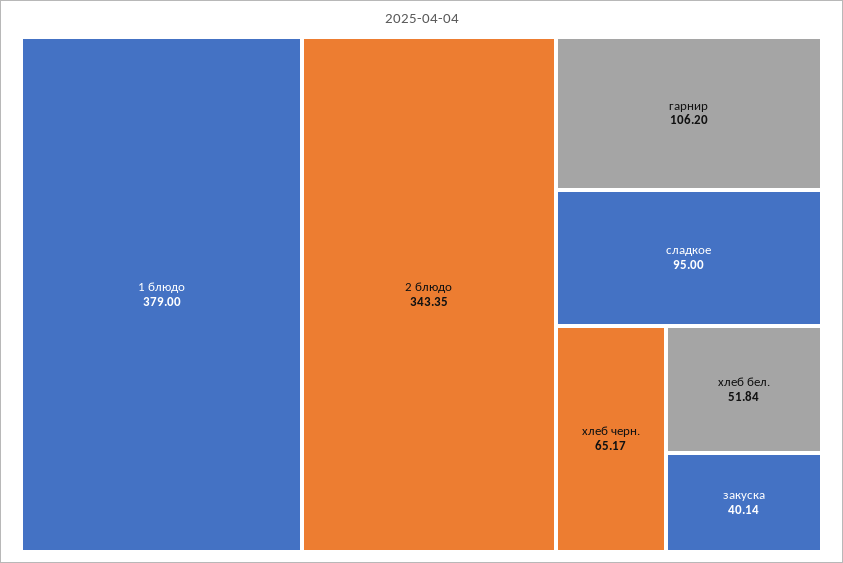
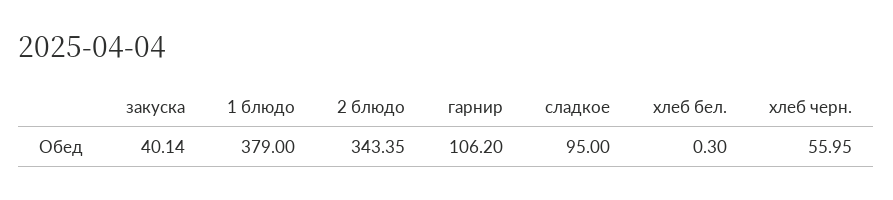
  {
    "1 блюдо": 379,
    "2 блюдо": 343.35,
    "гарнир": 106.2,
    "сладкое": 95,
-   "хлеб черн.": 65.17,
+   "хлеб черн.": 55.95,
-   "хлеб бел.": 51.84,
+   "хлеб бел.": 0.3,
    "закуска": 40.14
  }

